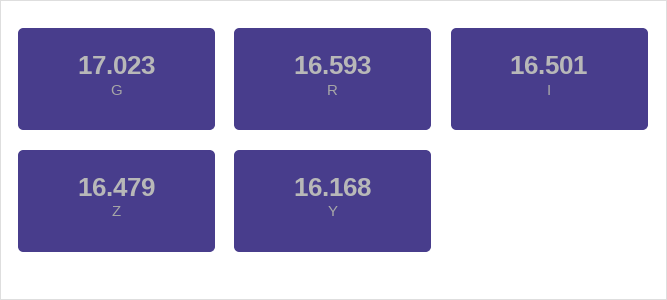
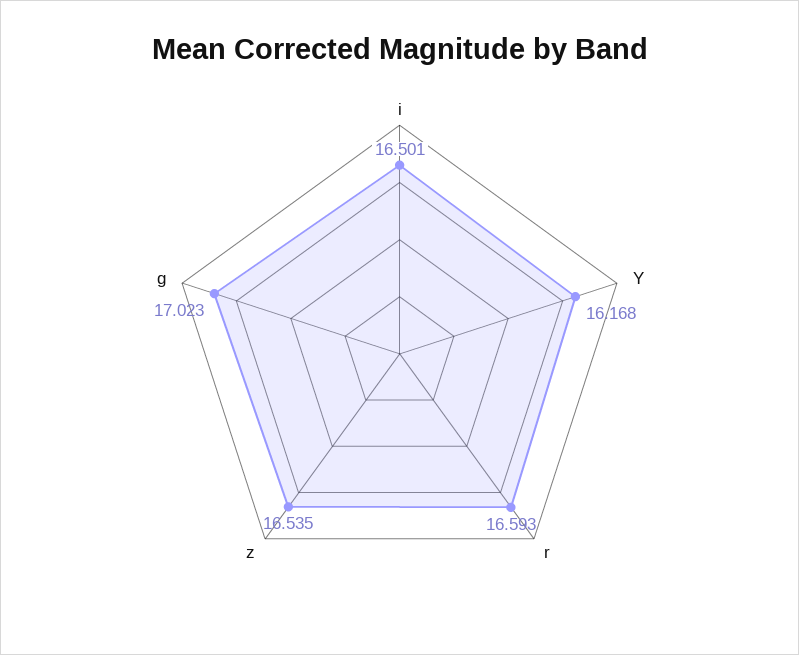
  {
    "G": 17.023,
    "R": 16.593,
    "I": 16.501,
-   "Z": 16.479,
+   "Z": 16.535,
    "Y": 16.168
  }

